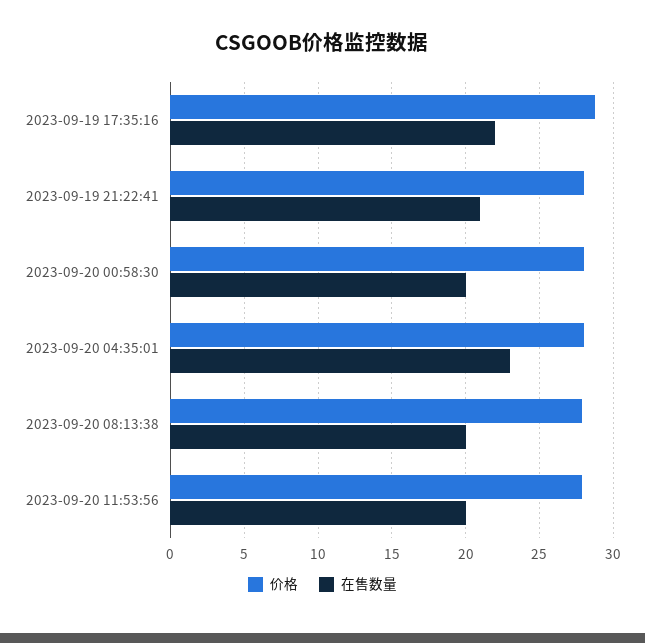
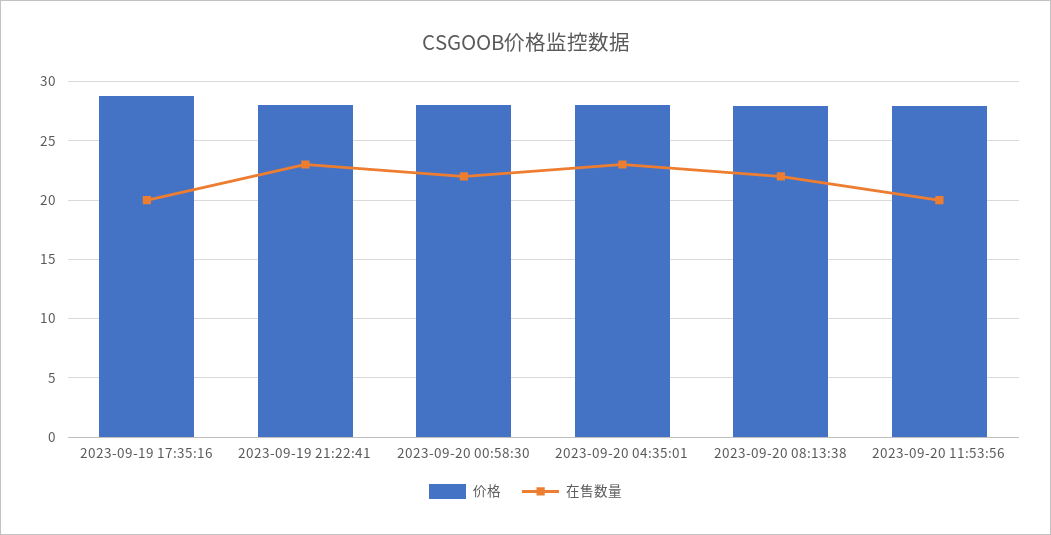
  {
    "价格": {
      "2023-09-19 17:35:16": 29,
      "2023-09-19 21:22:41": 28,
      "2023-09-20 00:58:30": 28,
      "2023-09-20 04:35:01": 28,
      "2023-09-20 08:13:38": 28,
      "2023-09-20 11:53:56": 28
    },
    "在售数量": {
-     "2023-09-19 17:35:16": 22,
+     "2023-09-19 17:35:16": 20,
-     "2023-09-19 21:22:41": 21,
+     "2023-09-19 21:22:41": 23,
-     "2023-09-20 00:58:30": 20,
+     "2023-09-20 00:58:30": 22,
      "2023-09-20 04:35:01": 23,
-     "2023-09-20 08:13:38": 20,
+     "2023-09-20 08:13:38": 22,
      "2023-09-20 11:53:56": 20
    }
  }

